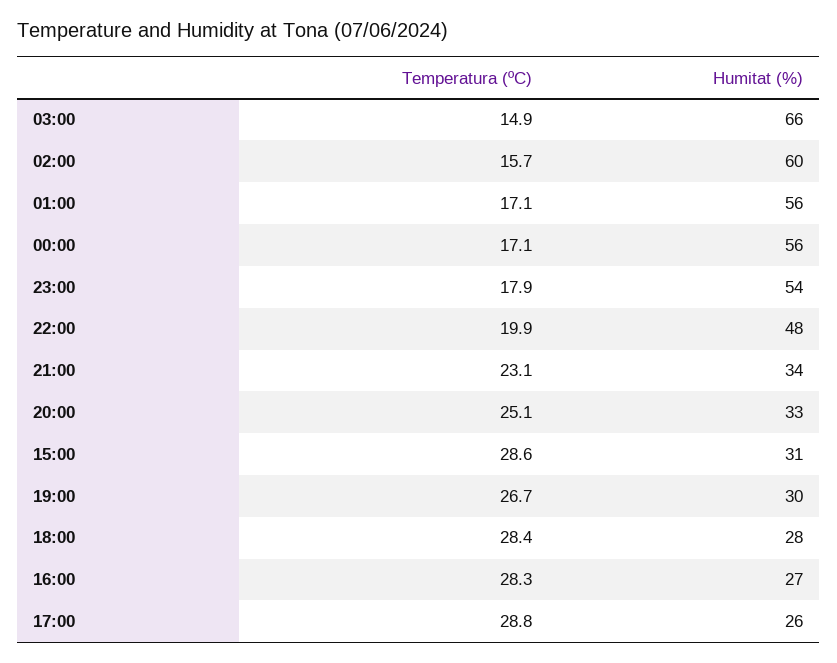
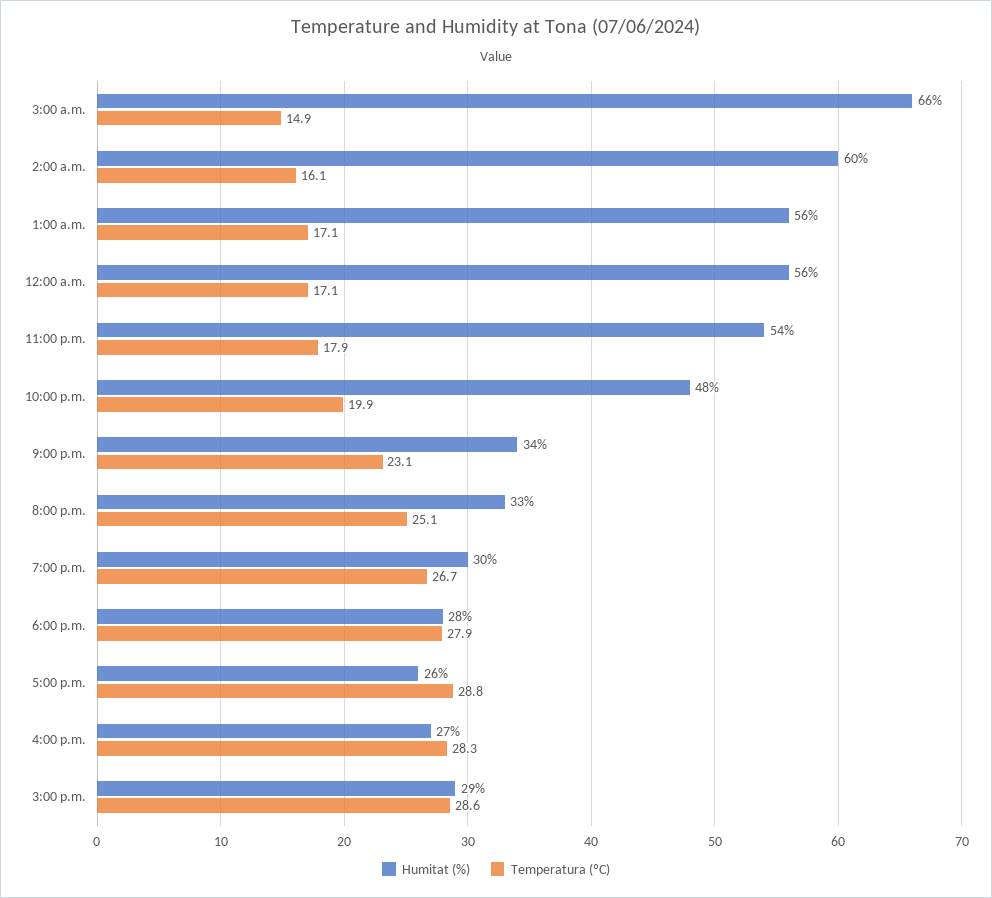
  {
    "Temperatura (ºC)": {
      "03:00": 14.9,
-     "02:00": 15.7,
+     "02:00": 16.1,
      "01:00": 17.1,
      "00:00": 17.1,
      "23:00": 17.9,
      "22:00": 19.9,
      "21:00": 23.1,
      "20:00": 25.1,
      "15:00": 28.6,
      "19:00": 26.7,
-     "18:00": 28.4,
+     "18:00": 27.9,
      "16:00": 28.3,
      "17:00": 28.8
    },
    "Humitat (%)": {
      "03:00": 66,
      "02:00": 60,
      "01:00": 56,
      "00:00": 56,
      "23:00": 54,
      "22:00": 48,
      "21:00": 34,
      "20:00": 33,
-     "15:00": 31,
+     "15:00": 29,
      "19:00": 30,
      "18:00": 28,
      "16:00": 27,
      "17:00": 26
    }
  }

